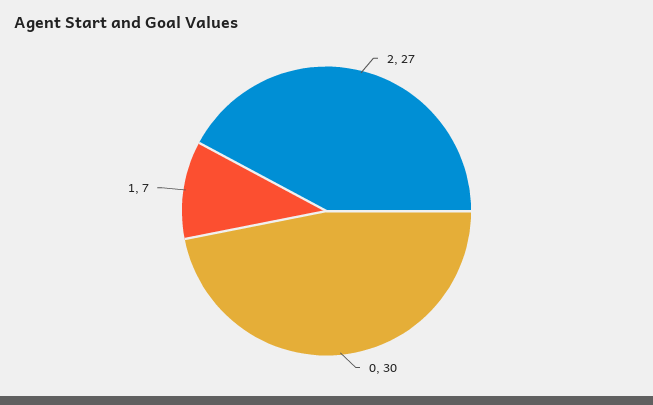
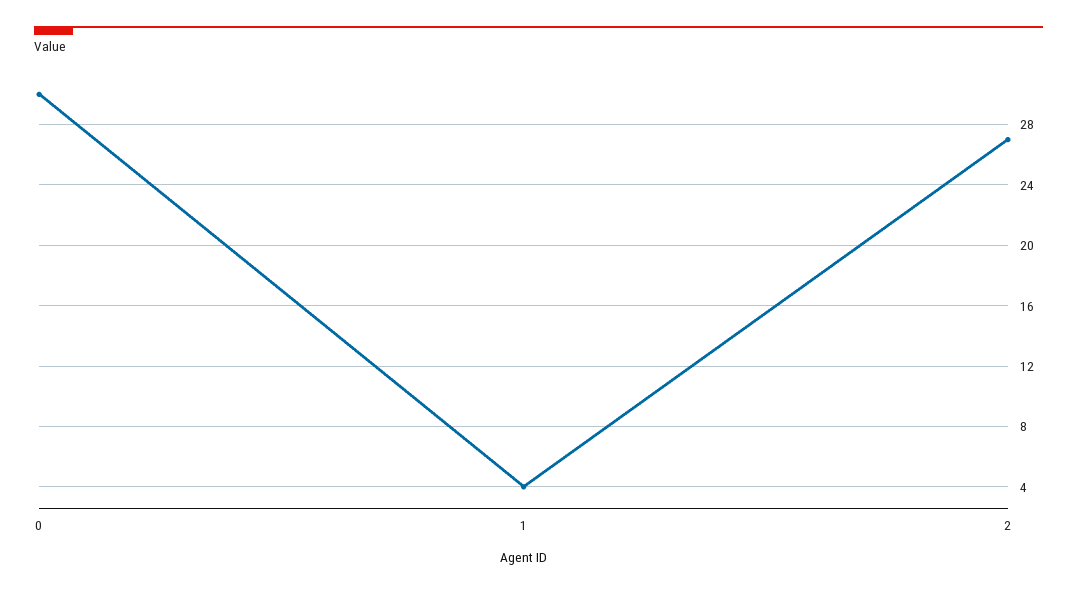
  {
    "2": 27,
    "0": 30,
-   "1": 7
+   "1": 4
  }

